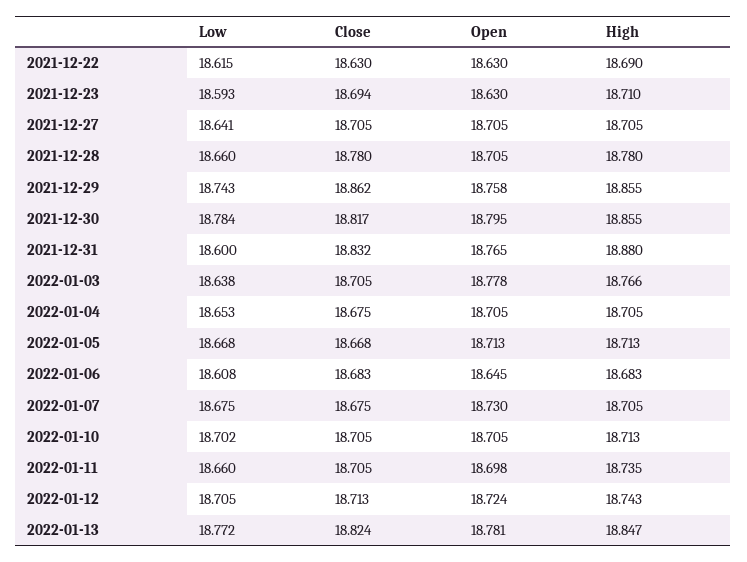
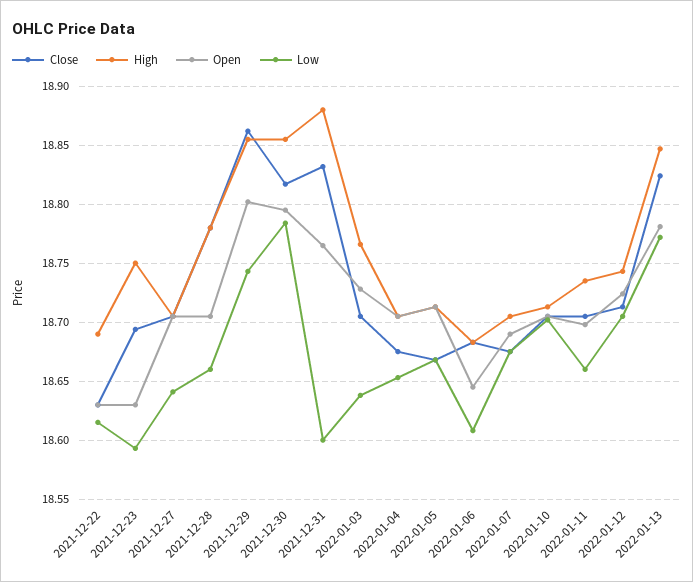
  {
    "Low": {
      "2021-12-22": 18.615,
      "2021-12-23": 18.593,
      "2021-12-27": 18.641,
      "2021-12-28": 18.66,
      "2021-12-29": 18.743,
      "2021-12-30": 18.784,
      "2021-12-31": 18.6,
      "2022-01-03": 18.638,
      "2022-01-04": 18.653,
      "2022-01-05": 18.668,
      "2022-01-06": 18.608,
      "2022-01-07": 18.675,
      "2022-01-10": 18.702,
      "2022-01-11": 18.66,
      "2022-01-12": 18.705,
      "2022-01-13": 18.772
    },
    "Close": {
      "2021-12-22": 18.63,
      "2021-12-23": 18.694,
      "2021-12-27": 18.705,
      "2021-12-28": 18.78,
      "2021-12-29": 18.862,
      "2021-12-30": 18.817,
      "2021-12-31": 18.832,
      "2022-01-03": 18.705,
      "2022-01-04": 18.675,
      "2022-01-05": 18.668,
      "2022-01-06": 18.683,
      "2022-01-07": 18.675,
      "2022-01-10": 18.705,
      "2022-01-11": 18.705,
      "2022-01-12": 18.713,
      "2022-01-13": 18.824
    },
    "Open": {
      "2021-12-22": 18.63,
      "2021-12-23": 18.63,
      "2021-12-27": 18.705,
      "2021-12-28": 18.705,
-     "2021-12-29": 18.758,
+     "2021-12-29": 18.8,
      "2021-12-30": 18.795,
      "2021-12-31": 18.765,
-     "2022-01-03": 18.778,
+     "2022-01-03": 18.73,
      "2022-01-04": 18.705,
      "2022-01-05": 18.713,
      "2022-01-06": 18.645,
-     "2022-01-07": 18.73,
+     "2022-01-07": 18.69,
      "2022-01-10": 18.705,
      "2022-01-11": 18.698,
      "2022-01-12": 18.724,
      "2022-01-13": 18.781
    },
    "High": {
      "2021-12-22": 18.69,
-     "2021-12-23": 18.71,
+     "2021-12-23": 18.75,
      "2021-12-27": 18.705,
      "2021-12-28": 18.78,
      "2021-12-29": 18.855,
      "2021-12-30": 18.855,
      "2021-12-31": 18.88,
      "2022-01-03": 18.766,
      "2022-01-04": 18.705,
      "2022-01-05": 18.713,
      "2022-01-06": 18.683,
      "2022-01-07": 18.705,
      "2022-01-10": 18.713,
      "2022-01-11": 18.735,
      "2022-01-12": 18.743,
      "2022-01-13": 18.847
    }
  }

